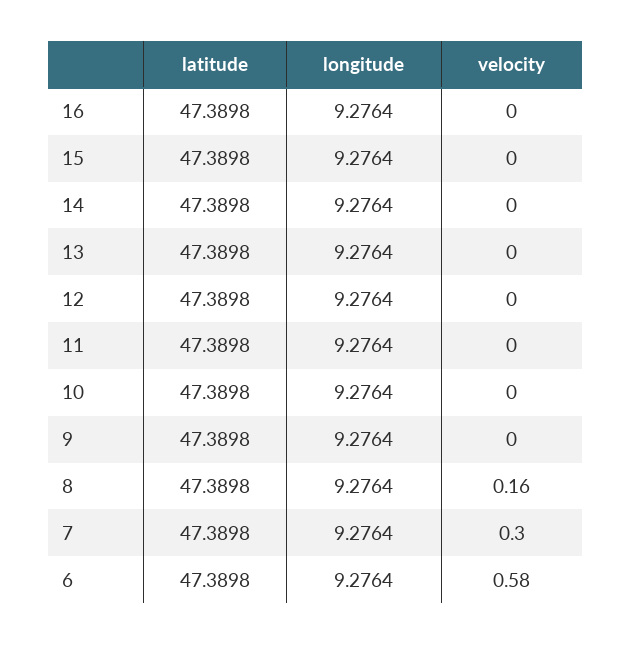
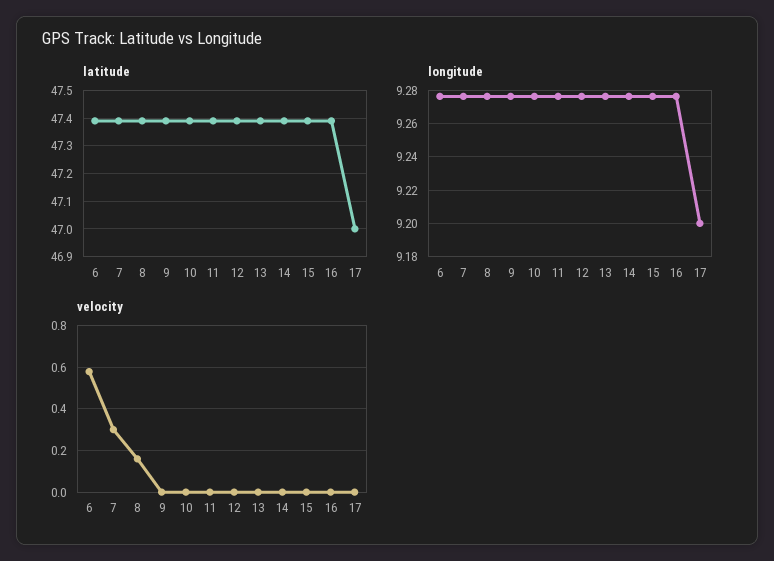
  {
    "latitude": {
      "16": 47.3898,
      "15": 47.3898,
      "14": 47.3898,
      "13": 47.3898,
      "12": 47.3898,
      "11": 47.3898,
      "10": 47.3898,
      "9": 47.3898,
      "8": 47.3898,
      "7": 47.3898,
-     "6": 47.3898
+     "6": 47.3898,
+     "17": 47
    },
    "longitude": {
      "16": 9.2764,
      "15": 9.2764,
      "14": 9.2764,
      "13": 9.2764,
      "12": 9.2764,
      "11": 9.2764,
      "10": 9.2764,
      "9": 9.2764,
      "8": 9.2764,
      "7": 9.2764,
-     "6": 9.2764
+     "6": 9.2764,
+     "17": 9.2
    },
    "velocity": {
      "16": 0,
      "15": 0,
      "14": 0,
      "13": 0,
      "12": 0,
      "11": 0,
      "10": 0,
      "9": 0,
      "8": 0.16,
      "7": 0.3,
-     "6": 0.58
+     "6": 0.58,
+     "17": 0
    }
  }

